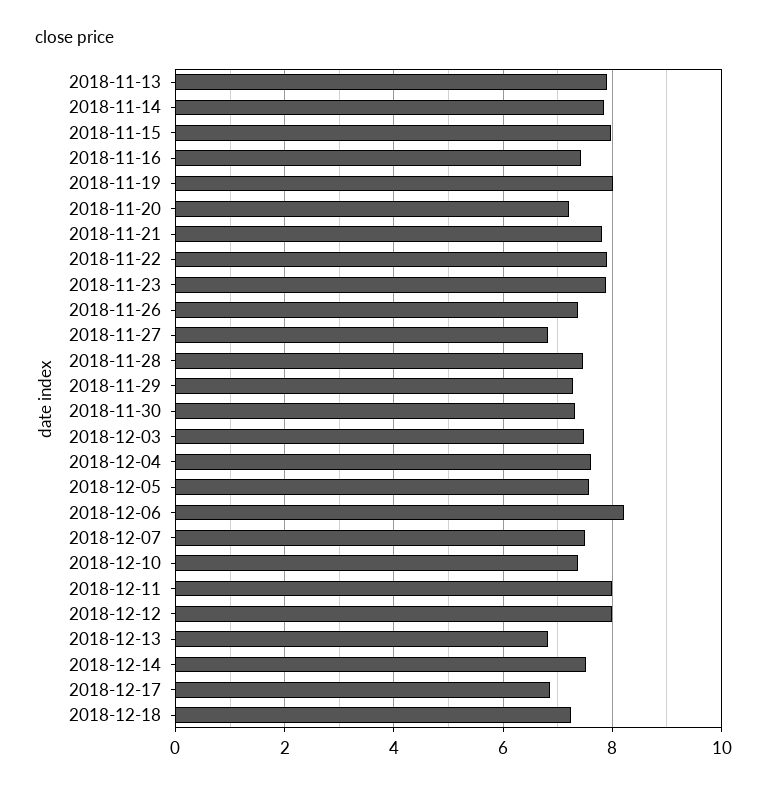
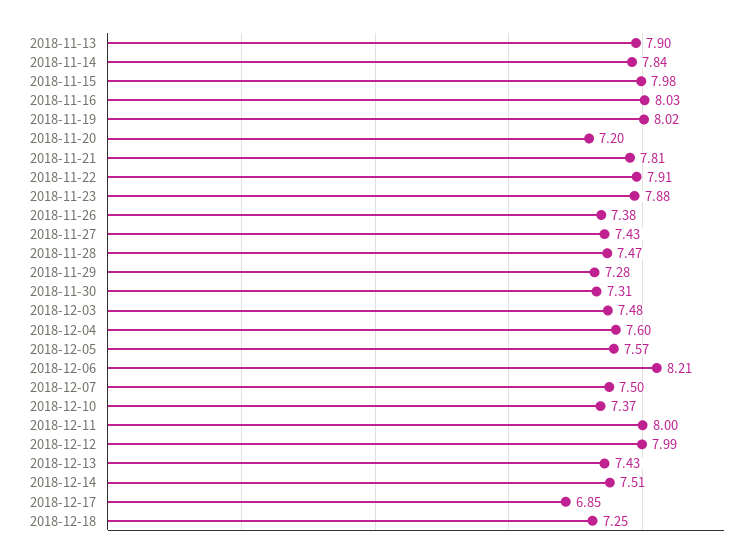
  {
    "2018-11-13": 7.9,
    "2018-11-14": 7.84,
    "2018-11-15": 7.98,
-   "2018-11-16": 7.4,
+   "2018-11-16": 8.03,
    "2018-11-19": 8.02,
    "2018-11-20": 7.2,
    "2018-11-21": 7.81,
    "2018-11-22": 7.91,
    "2018-11-23": 7.88,
    "2018-11-26": 7.38,
-   "2018-11-27": 6.8,
+   "2018-11-27": 7.43,
    "2018-11-28": 7.47,
    "2018-11-29": 7.28,
    "2018-11-30": 7.31,
    "2018-12-03": 7.48,
    "2018-12-04": 7.6,
    "2018-12-05": 7.57,
    "2018-12-06": 8.21,
    "2018-12-07": 7.5,
    "2018-12-10": 7.37,
    "2018-12-11": 8,
    "2018-12-12": 7.99,
-   "2018-12-13": 6.8,
+   "2018-12-13": 7.43,
    "2018-12-14": 7.51,
    "2018-12-17": 6.85,
    "2018-12-18": 7.25
  }

